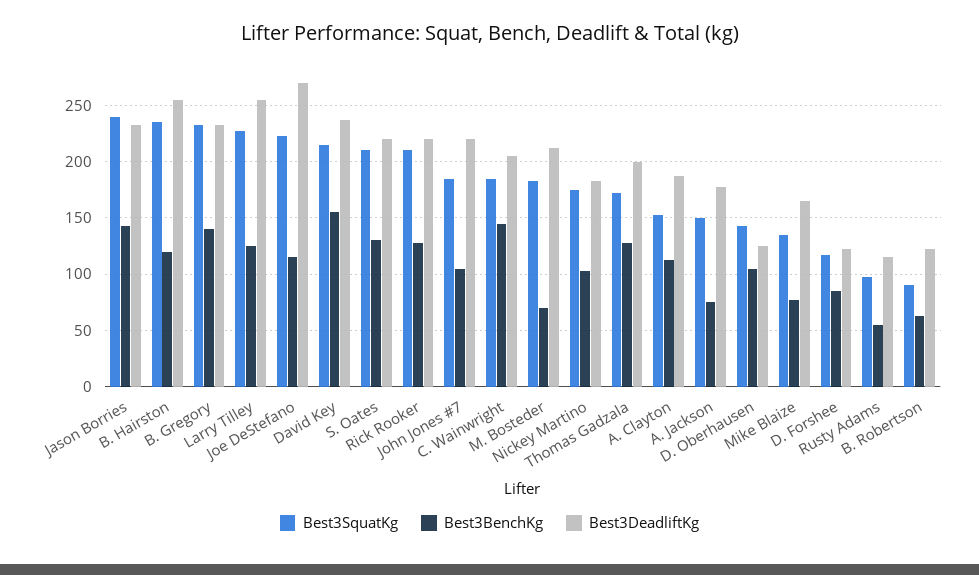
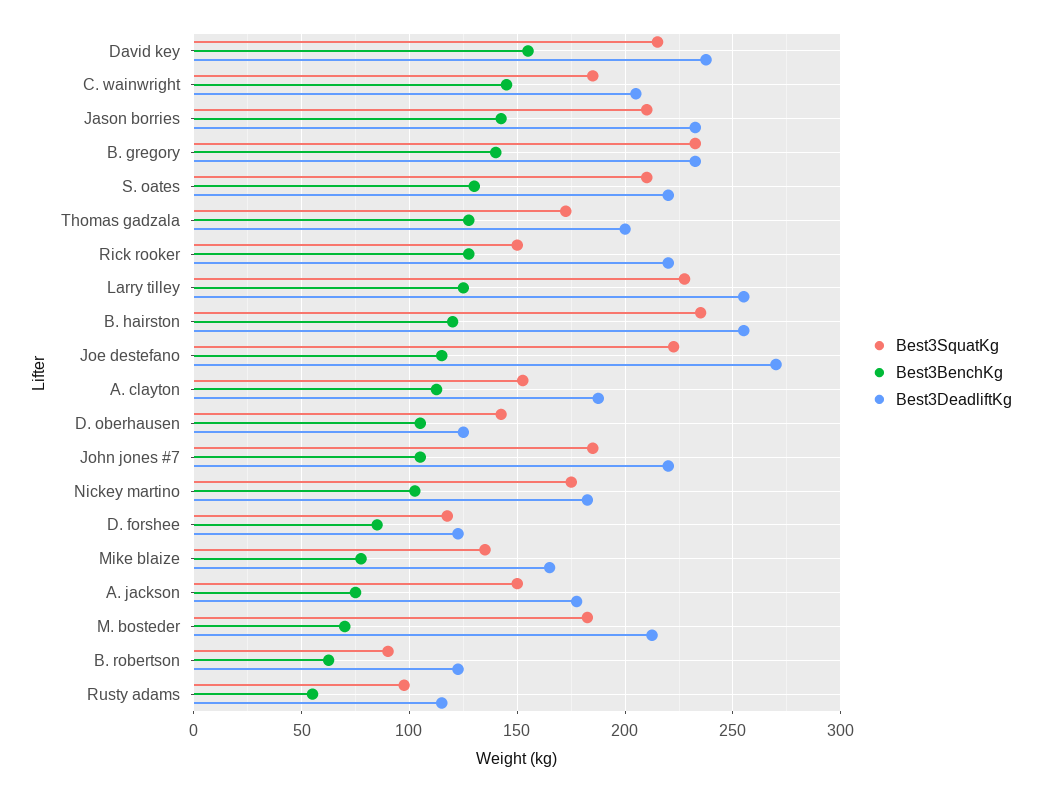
  {
    "Best3SquatKg": {
-     "Jason Borries": 240,
+     "Jason Borries": 210,
      "B. Hairston": 235,
      "B. Gregory": 235,
      "Larry Tilley": 230,
      "Joe DeStefano": 225,
      "David Key": 215,
      "S. Oates": 210,
-     "Rick Rooker": 210,
+     "Rick Rooker": 150,
      "John Jones #7": 185,
      "C. Wainwright": 185,
      "M. Bosteder": 185,
      "Nickey Martino": 175,
      "Thomas Gadzala": 175,
      "A. Clayton": 155,
      "A. Jackson": 150,
      "D. Oberhausen": 145,
      "Mike Blaize": 135,
      "D. Forshee": 120,
      "Rusty Adams": 100,
      "B. Robertson": 90
    },
    "Best3BenchKg": {
      "Jason Borries": 145,
      "B. Hairston": 120,
      "B. Gregory": 140,
      "Larry Tilley": 125,
      "Joe DeStefano": 115,
      "David Key": 155,
      "S. Oates": 130,
      "Rick Rooker": 130,
      "John Jones #7": 105,
      "C. Wainwright": 145,
      "M. Bosteder": 70,
      "Nickey Martino": 105,
      "Thomas Gadzala": 130,
      "A. Clayton": 115,
      "A. Jackson": 75,
      "D. Oberhausen": 105,
      "Mike Blaize": 80,
      "D. Forshee": 85,
      "Rusty Adams": 55,
      "B. Robertson": 65
    },
    "Best3DeadliftKg": {
      "Jason Borries": 235,
      "B. Hairston": 255,
      "B. Gregory": 235,
      "Larry Tilley": 255,
      "Joe DeStefano": 270,
      "David Key": 240,
      "S. Oates": 220,
      "Rick Rooker": 220,
      "John Jones #7": 220,
      "C. Wainwright": 205,
      "M. Bosteder": 215,
      "Nickey Martino": 185,
      "Thomas Gadzala": 200,
      "A. Clayton": 190,
      "A. Jackson": 180,
      "D. Oberhausen": 125,
      "Mike Blaize": 165,
      "D. Forshee": 125,
      "Rusty Adams": 115,
      "B. Robertson": 125
    }
  }

